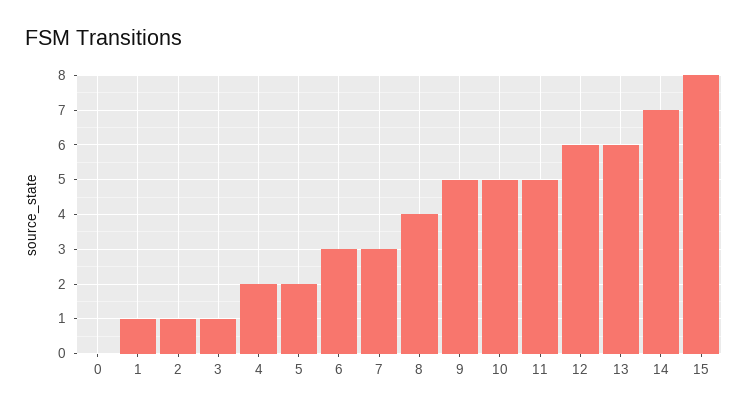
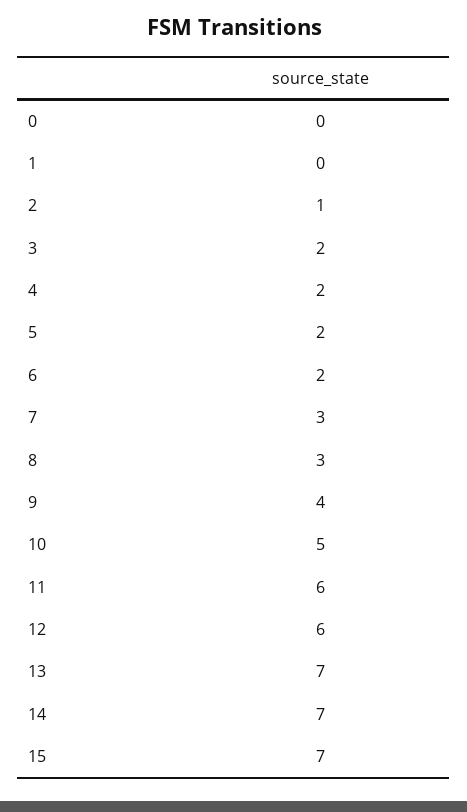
  {
    "0": 0,
-   "1": 1,
+   "1": 0,
    "2": 1,
-   "3": 1,
+   "3": 2,
    "4": 2,
    "5": 2,
-   "6": 3,
+   "6": 2,
    "7": 3,
-   "8": 4,
+   "8": 3,
-   "9": 5,
+   "9": 4,
    "10": 5,
-   "11": 5,
+   "11": 6,
    "12": 6,
-   "13": 6,
+   "13": 7,
    "14": 7,
-   "15": 8
+   "15": 7
  }

